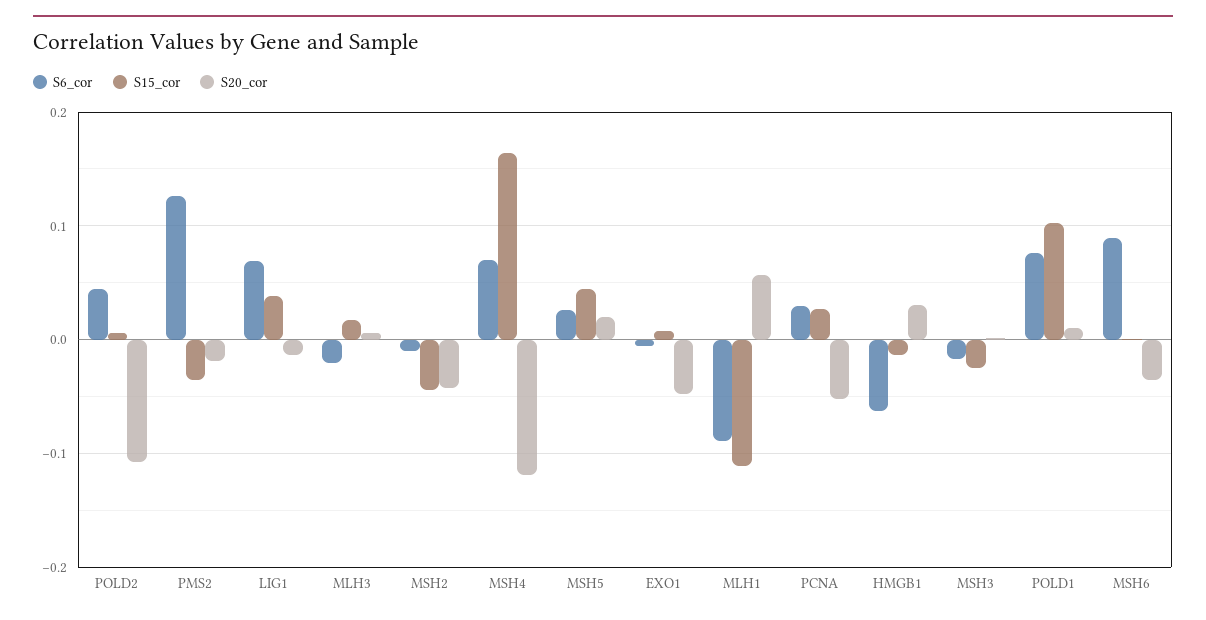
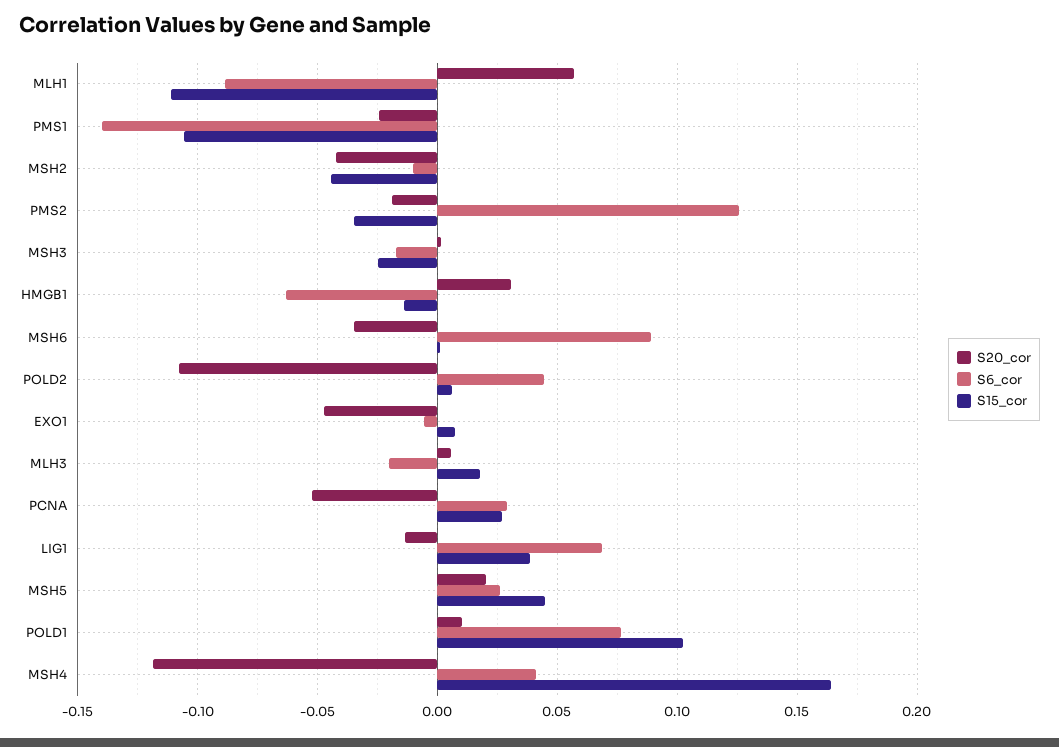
  {
    "S6_cor": {
      "POLD2": 0.045,
      "PMS2": 0.125,
      "LIG1": 0.07,
      "MLH3": -0.02,
      "MSH2": -0.01,
-     "MSH4": 0.07,
+     "MSH4": 0.04,
      "MSH5": 0.025,
      "EXO1": -0.005,
      "MLH1": -0.09,
      "PCNA": 0.03,
      "HMGB1": -0.065,
      "MSH3": -0.015,
      "POLD1": 0.075,
-     "MSH6": 0.09
+     "MSH6": 0.09,
+     "PMS1": -0.14
    },
    "S15_cor": {
      "POLD2": 0.005,
      "PMS2": -0.035,
      "LIG1": 0.04,
      "MLH3": 0.02,
      "MSH2": -0.045,
      "MSH4": 0.165,
      "MSH5": 0.045,
      "EXO1": 0.005,
      "MLH1": -0.11,
      "PCNA": 0.025,
      "HMGB1": -0.015,
      "MSH3": -0.025,
      "POLD1": 0.1,
-     "MSH6": 0
+     "MSH6": 0,
+     "PMS1": -0.105
    },
    "S20_cor": {
      "POLD2": -0.11,
      "PMS2": -0.02,
      "LIG1": -0.015,
      "MLH3": 0.005,
      "MSH2": -0.04,
      "MSH4": -0.12,
      "MSH5": 0.02,
      "EXO1": -0.045,
      "MLH1": 0.055,
      "PCNA": -0.05,
      "HMGB1": 0.03,
      "MSH3": 0,
      "POLD1": 0.01,
-     "MSH6": -0.035
+     "MSH6": -0.035,
+     "PMS1": -0.025
    }
  }

